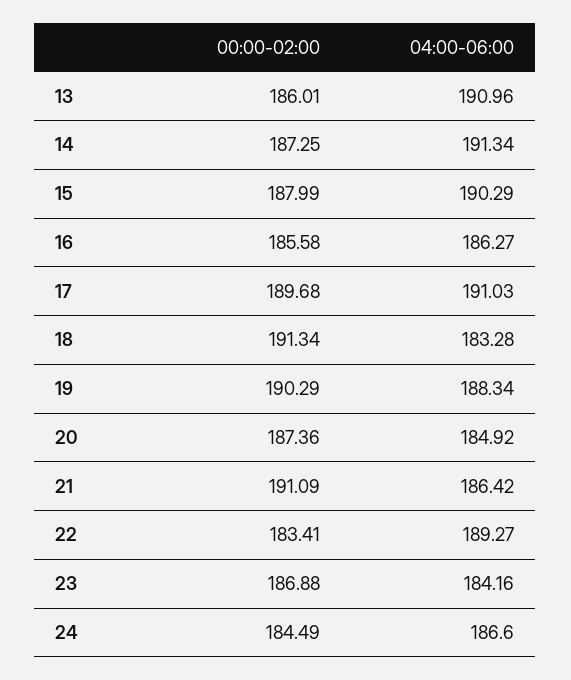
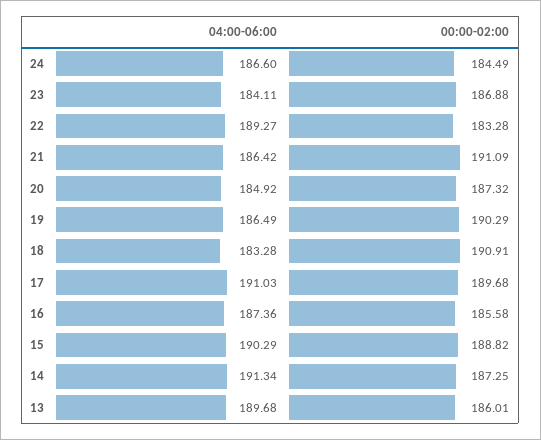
  {
    "00:00-02:00": {
      "13": 186.01,
      "14": 187.25,
-     "15": 187.99,
+     "15": 188.82,
      "16": 185.58,
      "17": 189.68,
-     "18": 191.34,
+     "18": 190.91,
      "19": 190.29,
-     "20": 187.36,
+     "20": 187.32,
      "21": 191.09,
-     "22": 183.41,
+     "22": 183.28,
      "23": 186.88,
      "24": 184.49
    },
    "04:00-06:00": {
-     "13": 190.96,
+     "13": 189.68,
      "14": 191.34,
      "15": 190.29,
-     "16": 186.27,
+     "16": 187.36,
      "17": 191.03,
      "18": 183.28,
-     "19": 188.34,
+     "19": 186.49,
      "20": 184.92,
      "21": 186.42,
      "22": 189.27,
-     "23": 184.16,
+     "23": 184.11,
      "24": 186.6
    }
  }

